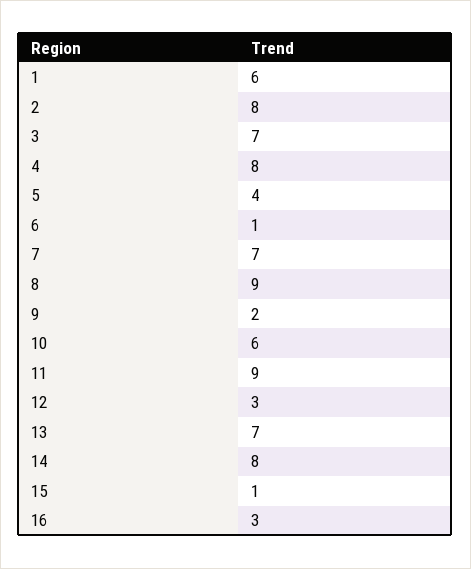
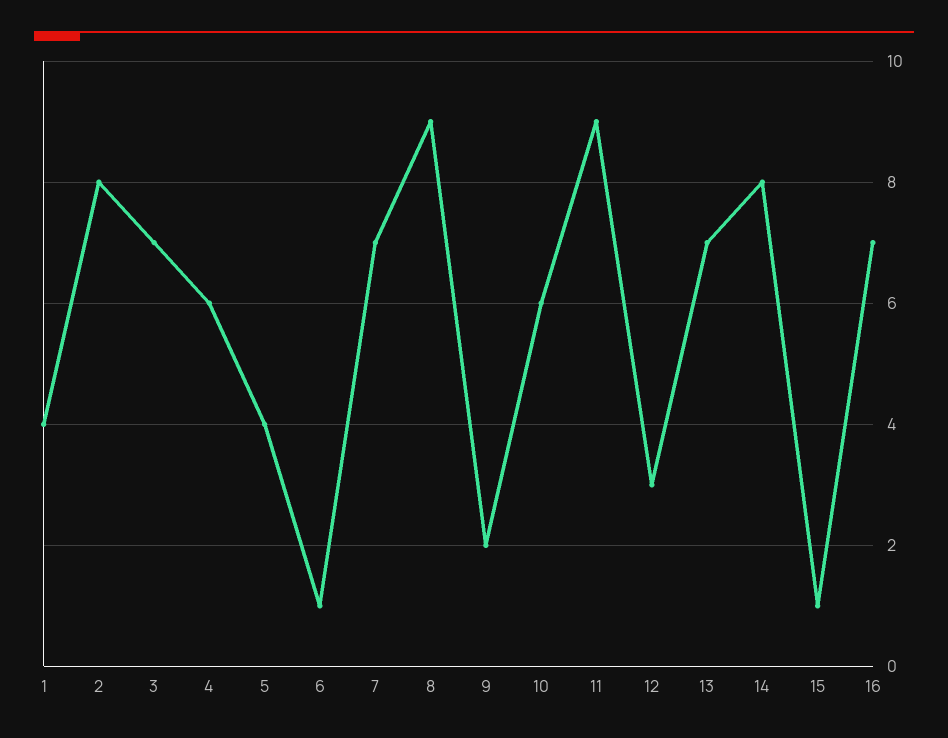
  {
-   "1": 6,
+   "1": 4,
    "2": 8,
    "3": 7,
-   "4": 8,
+   "4": 6,
    "5": 4,
    "6": 1,
    "7": 7,
    "8": 9,
    "9": 2,
    "10": 6,
    "11": 9,
    "12": 3,
    "13": 7,
    "14": 8,
    "15": 1,
-   "16": 3
+   "16": 7
  }

